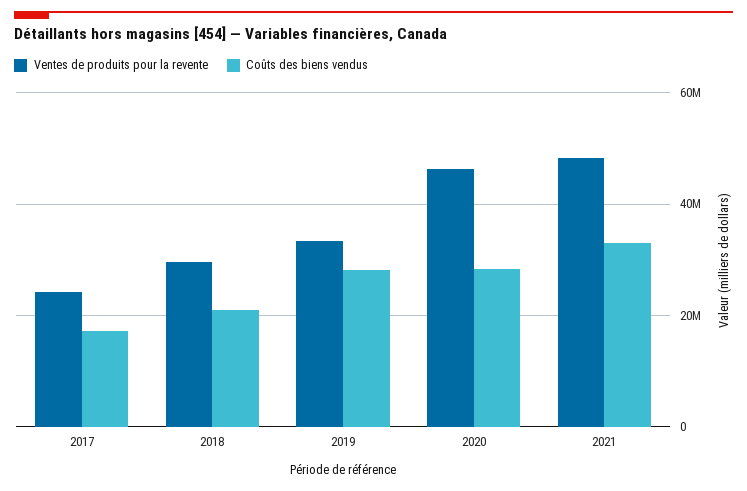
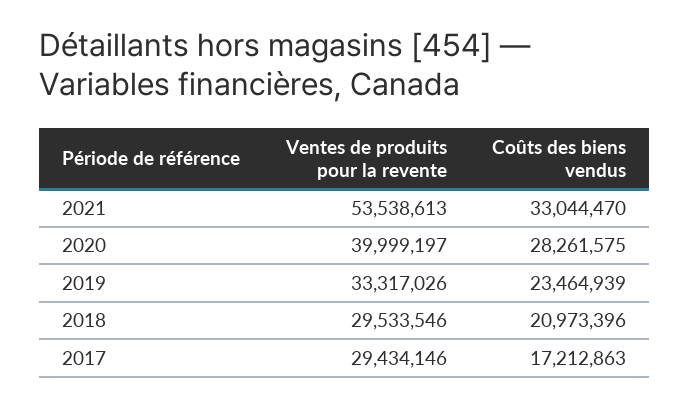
  {
    "Ventes de produits pour la revente": {
-     "2017": 24000000,
+     "2017": 29434146,
      "2018": 29533546,
      "2019": 33317026,
-     "2020": 46000000,
+     "2020": 39999197,
-     "2021": 48000000
+     "2021": 53538613
    },
    "Coûts des biens vendus": {
      "2017": 17212863,
      "2018": 20973396,
-     "2019": 28000000,
+     "2019": 23464939,
      "2020": 28261575,
      "2021": 33044470
    }
  }

